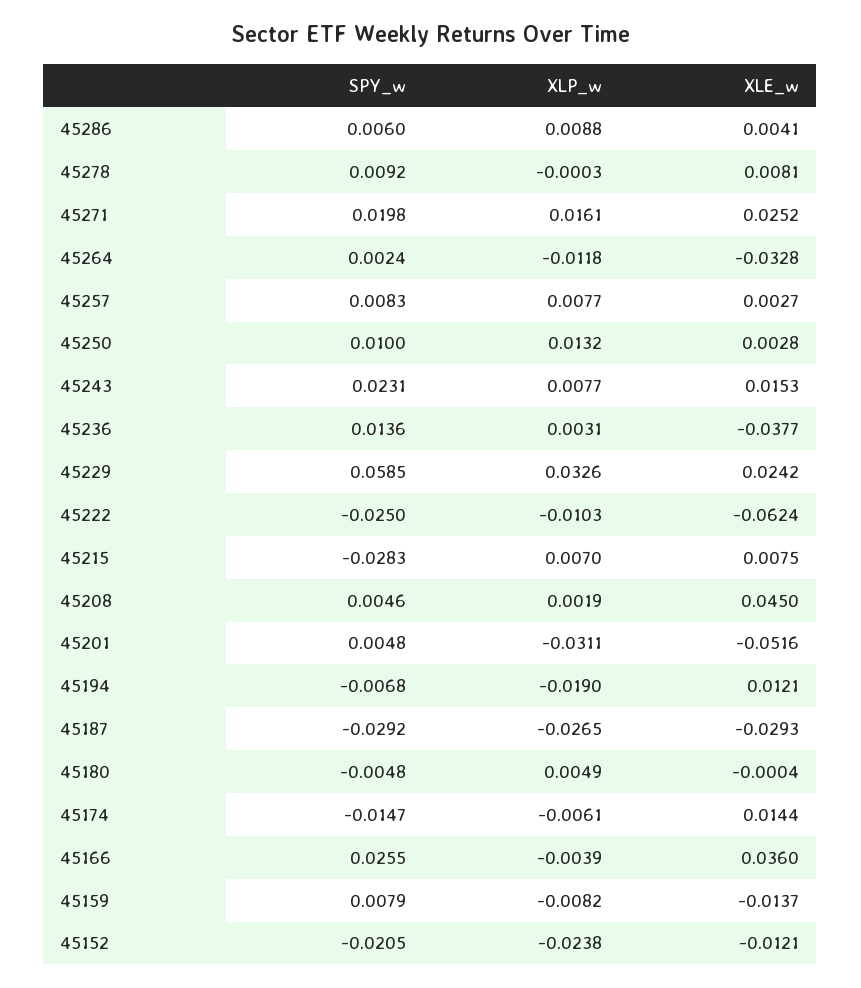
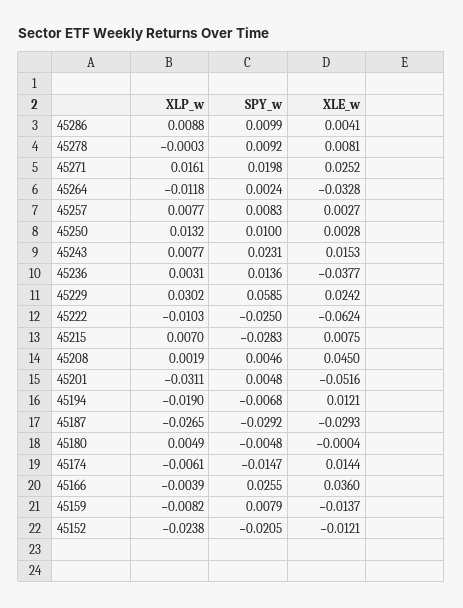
  {
    "SPY_w": {
-     "45286": 0.006,
+     "45286": 0.0099,
      "45278": 0.0092,
      "45271": 0.0198,
      "45264": 0.0024,
      "45257": 0.0083,
      "45250": 0.01,
      "45243": 0.0231,
      "45236": 0.0136,
      "45229": 0.0585,
      "45222": -0.025,
      "45215": -0.0283,
      "45208": 0.0046,
      "45201": 0.0048,
      "45194": -0.0068,
      "45187": -0.0292,
      "45180": -0.0048,
      "45174": -0.0147,
      "45166": 0.0255,
      "45159": 0.0079,
      "45152": -0.0205
    },
    "XLP_w": {
      "45286": 0.0088,
      "45278": -0.0003,
      "45271": 0.0161,
      "45264": -0.0118,
      "45257": 0.0077,
      "45250": 0.0132,
      "45243": 0.0077,
      "45236": 0.0031,
-     "45229": 0.0326,
+     "45229": 0.0302,
      "45222": -0.0103,
      "45215": 0.007,
      "45208": 0.0019,
      "45201": -0.0311,
      "45194": -0.019,
      "45187": -0.0265,
      "45180": 0.0049,
      "45174": -0.0061,
      "45166": -0.0039,
      "45159": -0.0082,
      "45152": -0.0238
    },
    "XLE_w": {
      "45286": 0.0041,
      "45278": 0.0081,
      "45271": 0.0252,
      "45264": -0.0328,
      "45257": 0.0027,
      "45250": 0.0028,
      "45243": 0.0153,
      "45236": -0.0377,
      "45229": 0.0242,
      "45222": -0.0624,
      "45215": 0.0075,
      "45208": 0.045,
      "45201": -0.0516,
      "45194": 0.0121,
      "45187": -0.0293,
      "45180": -0.0004,
      "45174": 0.0144,
      "45166": 0.036,
      "45159": -0.0137,
      "45152": -0.0121
    }
  }

